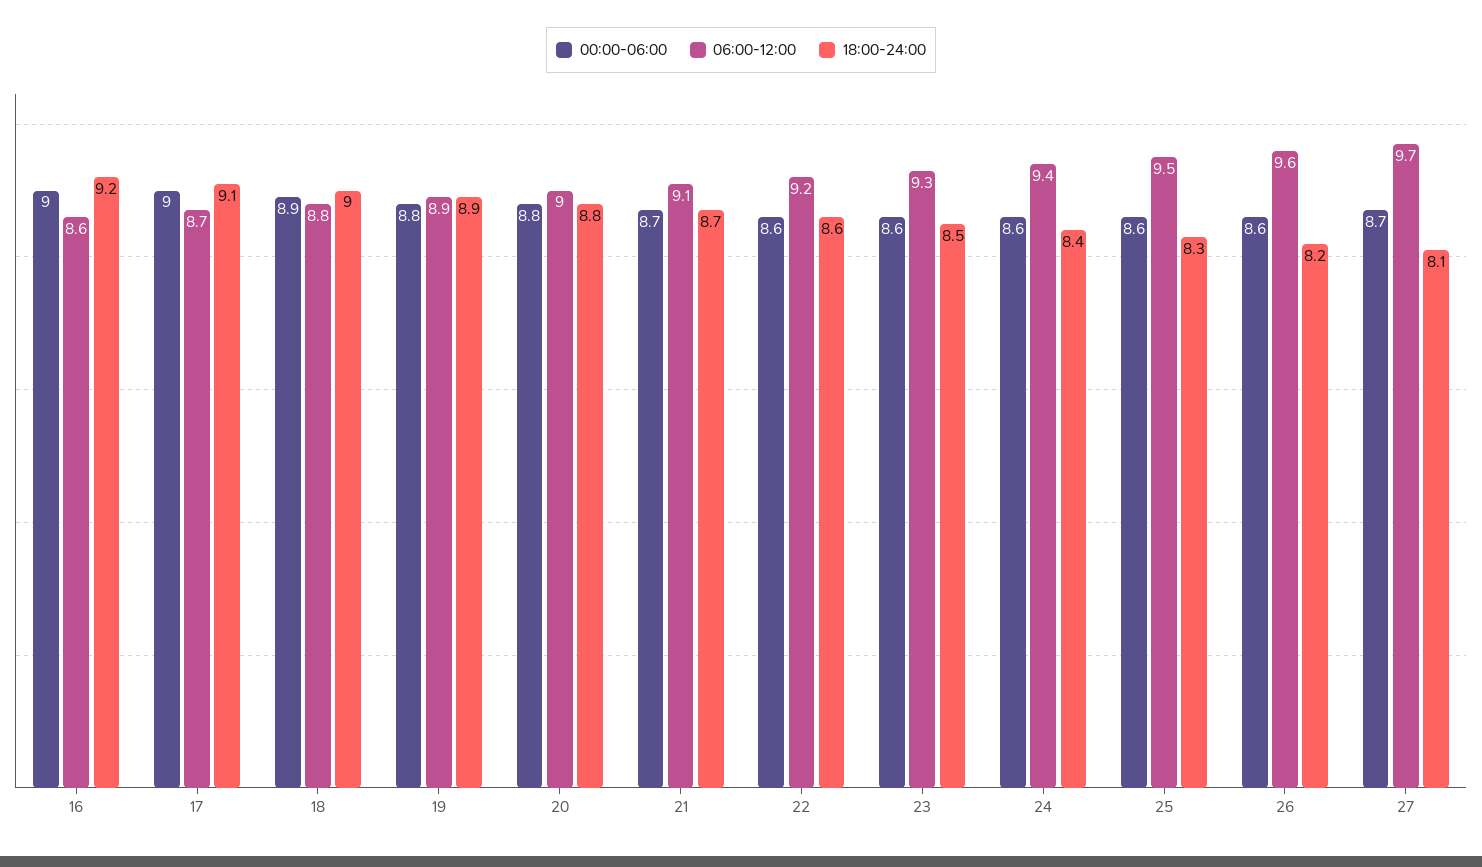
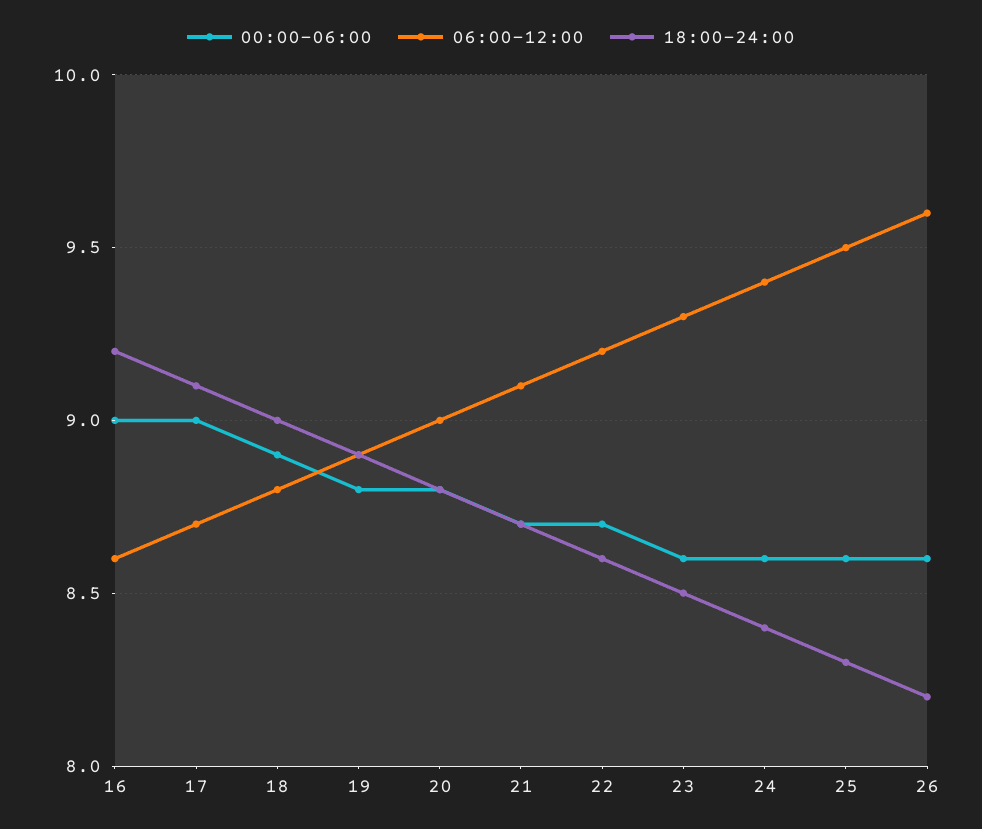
  {
    "00:00-06:00": {
      "16": 9,
      "17": 9,
      "18": 8.9,
      "19": 8.8,
      "20": 8.8,
      "21": 8.7,
-     "22": 8.6,
+     "22": 8.7,
      "23": 8.6,
      "24": 8.6,
      "25": 8.6,
-     "26": 8.6,
+     "26": 8.6
-     "27": 8.7
    },
    "06:00-12:00": {
      "16": 8.6,
      "17": 8.7,
      "18": 8.8,
      "19": 8.9,
      "20": 9,
      "21": 9.1,
      "22": 9.2,
      "23": 9.3,
      "24": 9.4,
      "25": 9.5,
-     "26": 9.6,
+     "26": 9.6
-     "27": 9.7
    },
    "18:00-24:00": {
      "16": 9.2,
      "17": 9.1,
      "18": 9,
      "19": 8.9,
      "20": 8.8,
      "21": 8.7,
      "22": 8.6,
      "23": 8.5,
      "24": 8.4,
      "25": 8.3,
-     "26": 8.2,
+     "26": 8.2
-     "27": 8.1
    }
  }

